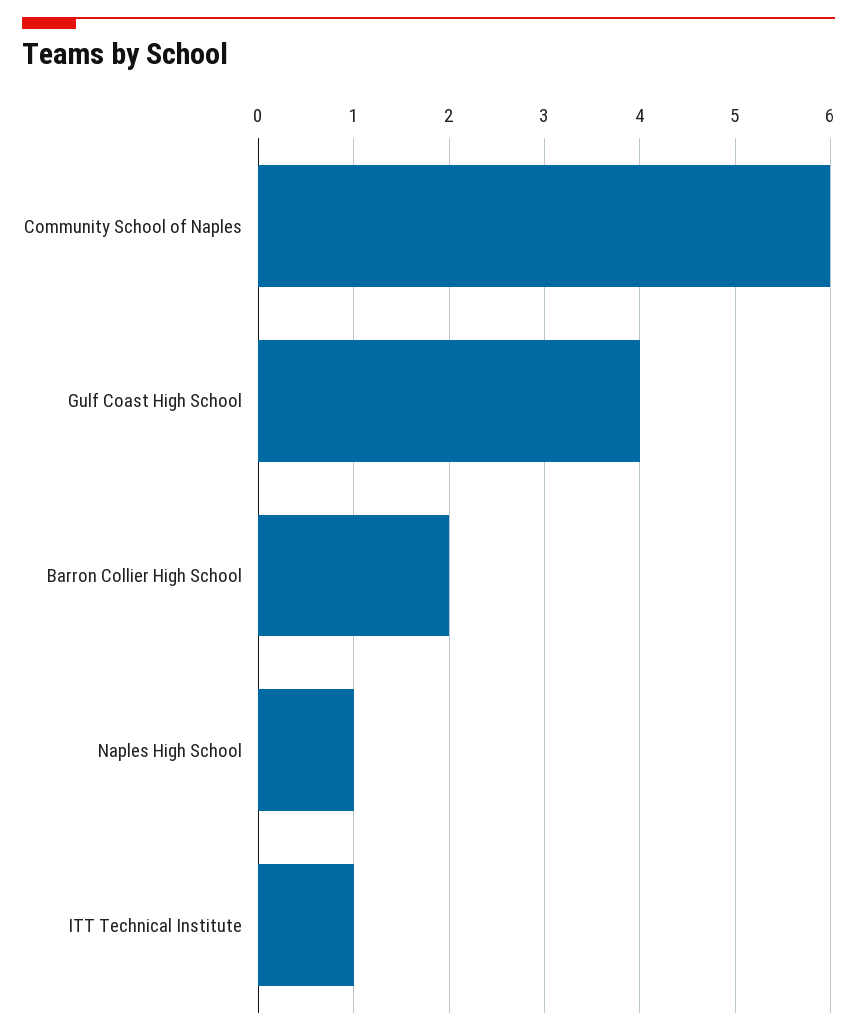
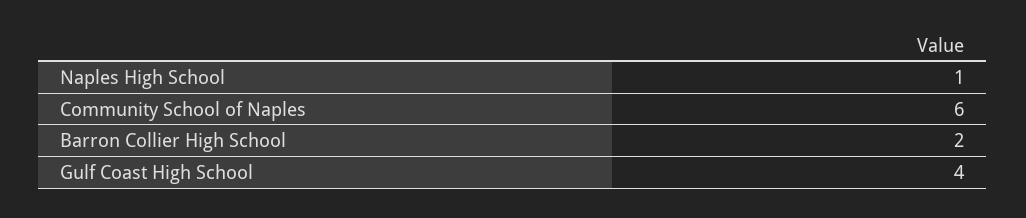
  {
    "Community School of Naples": 6,
    "Gulf Coast High School": 4,
    "Barron Collier High School": 2,
-   "Naples High School": 1,
+   "Naples High School": 1
-   "ITT Technical Institute": 1
  }

